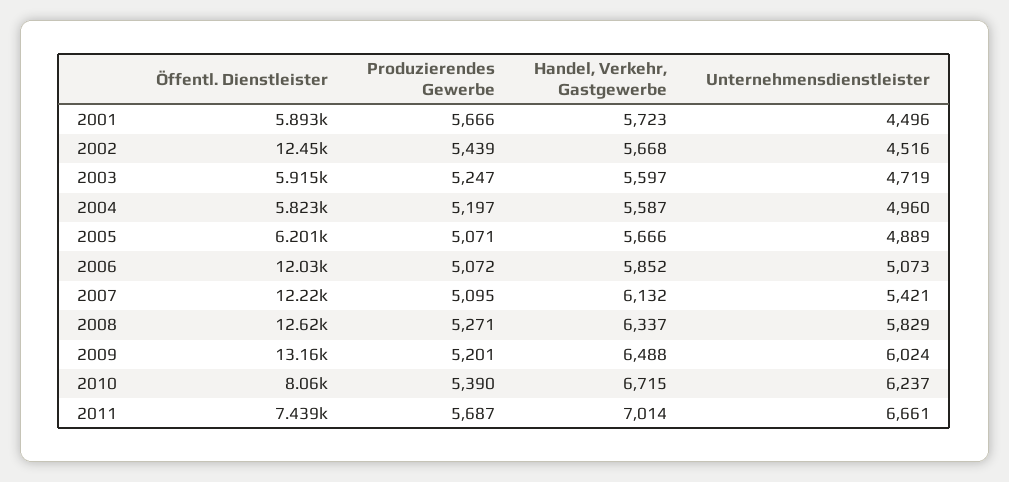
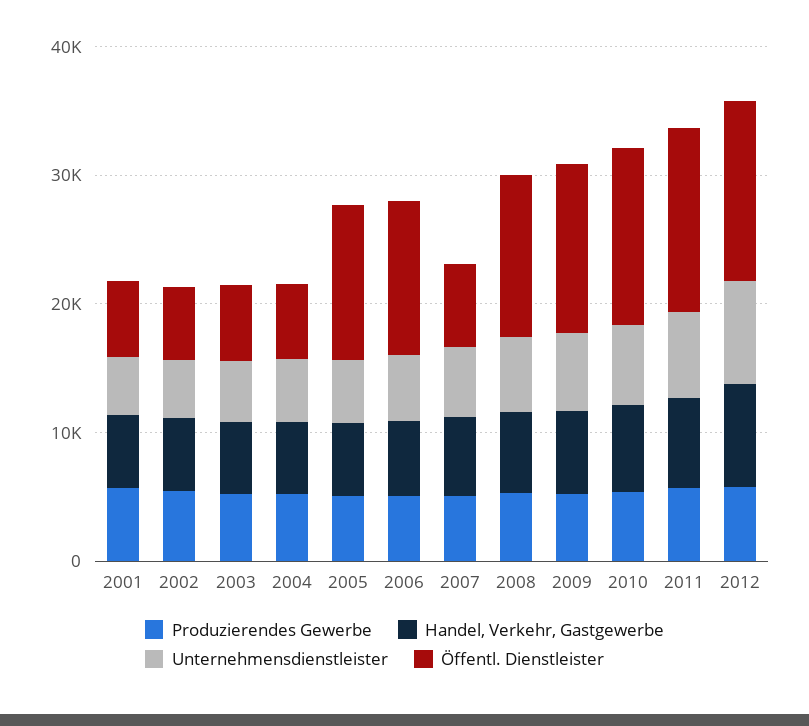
  {
    "Öffentl. Dienstleister": {
      "2001": 5893,
-     "2002": 12450,
+     "2002": 6000,
      "2003": 5915,
      "2004": 5823,
-     "2005": 6201,
+     "2005": 12000,
      "2006": 12030,
-     "2007": 12220,
+     "2007": 6000,
      "2008": 12620,
      "2009": 13160,
-     "2010": 8060,
+     "2010": 14000,
-     "2011": 7439
+     "2011": 14000,
+     "2012": 14000
    },
    "Produzierendes Gewerbe": {
      "2001": 5666,
      "2002": 5439,
      "2003": 5247,
      "2004": 5197,
      "2005": 5071,
      "2006": 5072,
      "2007": 5095,
      "2008": 5271,
      "2009": 5201,
      "2010": 5390,
-     "2011": 5687
+     "2011": 5687,
+     "2012": 6000
    },
    "Handel, Verkehr, Gastgewerbe": {
      "2001": 5723,
      "2002": 5668,
      "2003": 5597,
      "2004": 5587,
      "2005": 5666,
      "2006": 5852,
      "2007": 6132,
      "2008": 6337,
      "2009": 6488,
      "2010": 6715,
-     "2011": 7014
+     "2011": 7014,
+     "2012": 8000
    },
    "Unternehmensdienstleister": {
      "2001": 4496,
      "2002": 4516,
      "2003": 4719,
      "2004": 4960,
      "2005": 4889,
      "2006": 5073,
      "2007": 5421,
      "2008": 5829,
      "2009": 6024,
      "2010": 6237,
-     "2011": 6661
+     "2011": 6661,
+     "2012": 8000
    }
  }

